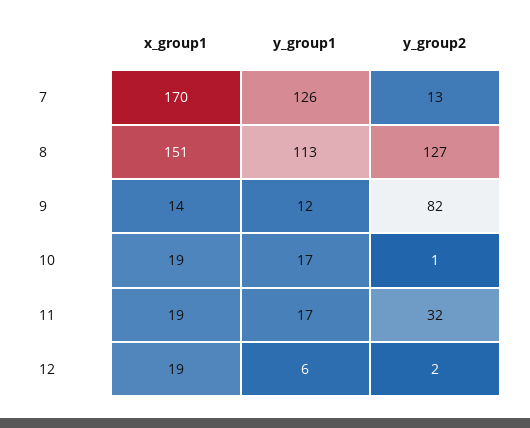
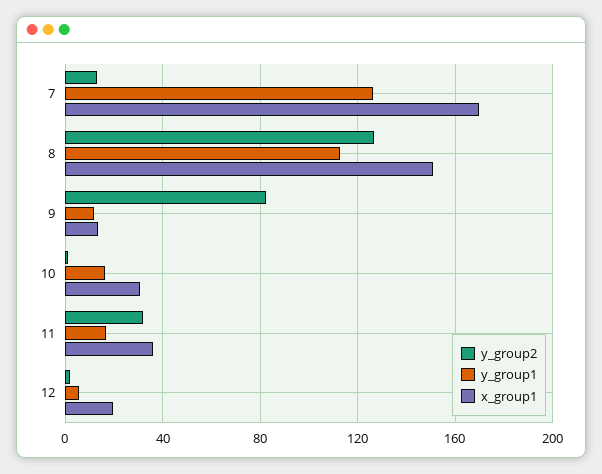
  {
    "x_group1": {
      "7": 170,
      "8": 151,
      "9": 14,
-     "10": 19,
+     "10": 30,
-     "11": 19,
+     "11": 35,
      "12": 19
    },
    "y_group1": {
      "7": 126,
      "8": 113,
      "9": 12,
      "10": 17,
      "11": 17,
      "12": 6
    },
    "y_group2": {
      "7": 13,
      "8": 127,
      "9": 82,
      "10": 1,
      "11": 32,
      "12": 2
    }
  }

